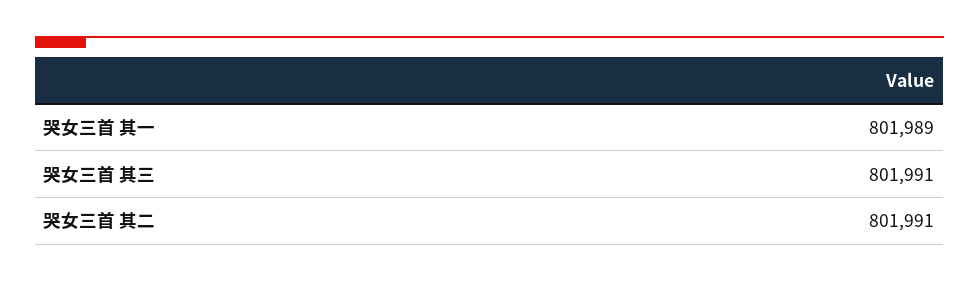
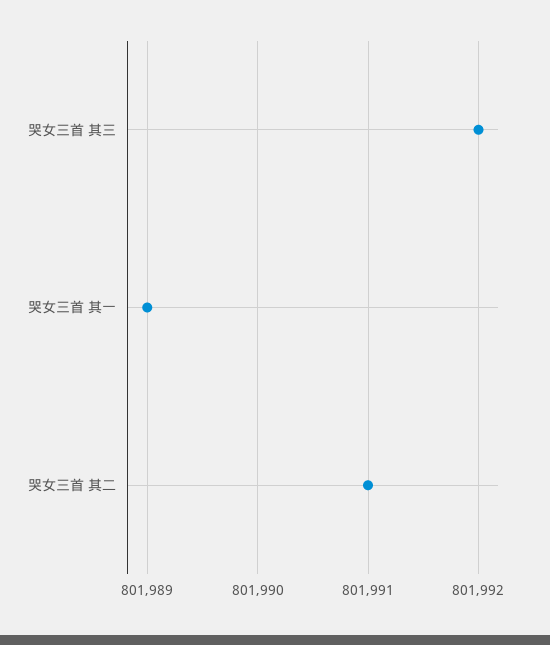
  {
    "哭女三首 其一": 801989,
-   "哭女三首 其三": 801991,
+   "哭女三首 其三": 801992,
    "哭女三首 其二": 801991
  }

